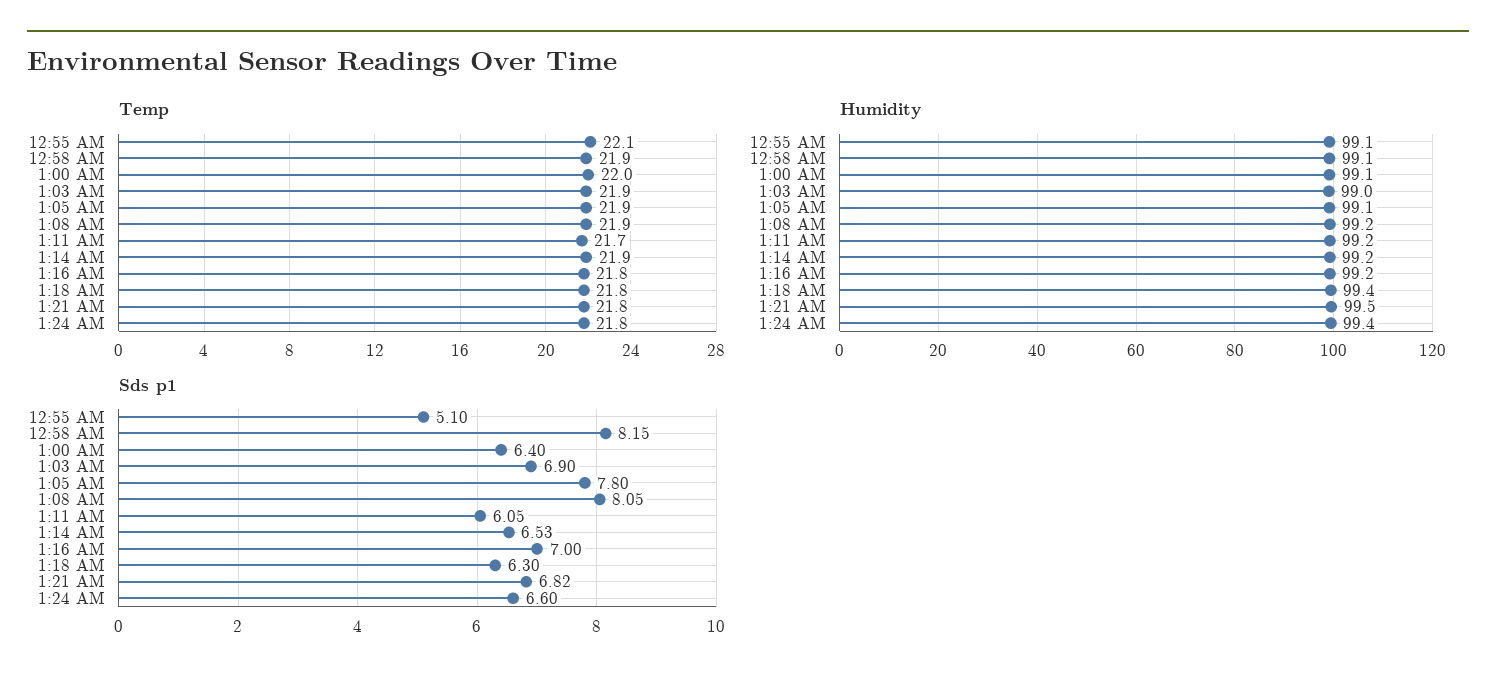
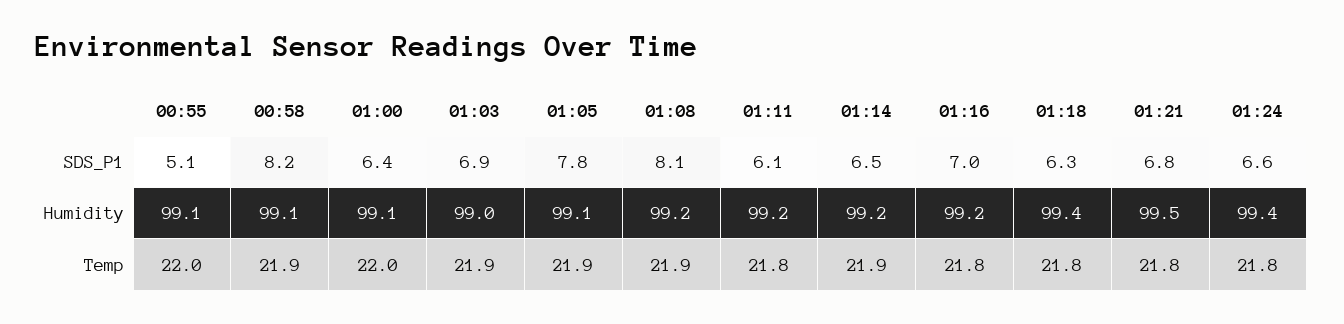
  {
    "Temp": {
-     "12:55 AM": 22.1,
+     "12:55 AM": 22,
      "12:58 AM": 21.9,
      "1:00 AM": 22,
      "1:03 AM": 21.9,
      "1:05 AM": 21.9,
      "1:08 AM": 21.9,
-     "1:11 AM": 21.7,
+     "1:11 AM": 21.8,
      "1:14 AM": 21.9,
      "1:16 AM": 21.8,
      "1:18 AM": 21.8,
      "1:21 AM": 21.8,
      "1:24 AM": 21.8
    },
    "Humidity": {
      "12:55 AM": 99.1,
      "12:58 AM": 99.1,
      "1:00 AM": 99.1,
      "1:03 AM": 99,
      "1:05 AM": 99.1,
      "1:08 AM": 99.2,
      "1:11 AM": 99.2,
      "1:14 AM": 99.2,
      "1:16 AM": 99.2,
      "1:18 AM": 99.4,
      "1:21 AM": 99.5,
      "1:24 AM": 99.4
    },
    "Sds p1": {
      "12:55 AM": 5.1,
      "12:58 AM": 8.15,
      "1:00 AM": 6.4,
      "1:03 AM": 6.9,
      "1:05 AM": 7.8,
      "1:08 AM": 8.05,
      "1:11 AM": 6.05,
      "1:14 AM": 6.53,
      "1:16 AM": 7,
      "1:18 AM": 6.3,
      "1:21 AM": 6.82,
      "1:24 AM": 6.6
    }
  }

